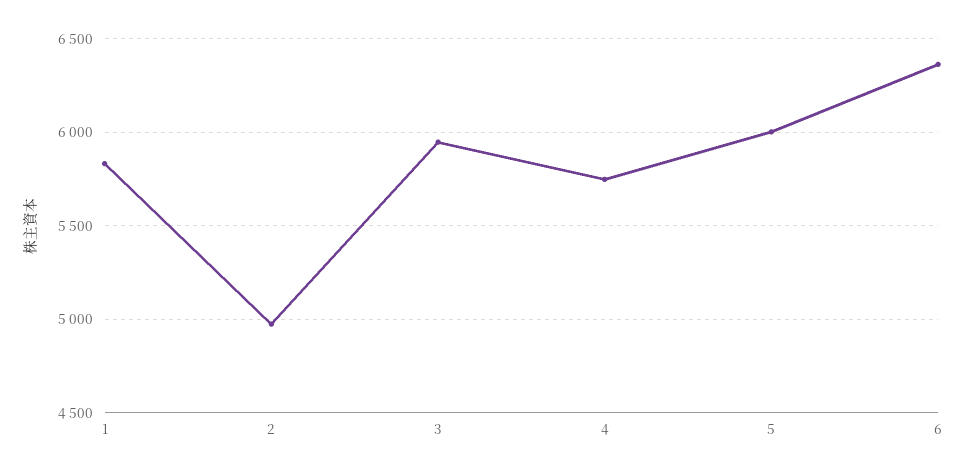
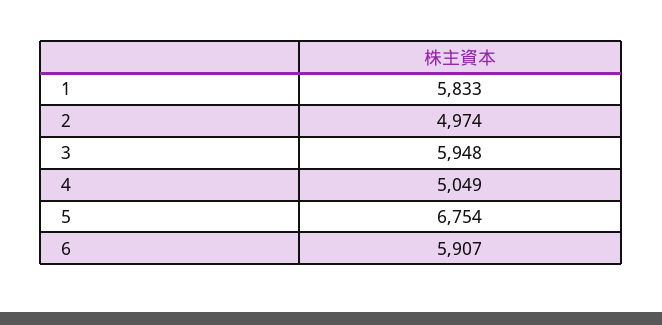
  {
    "1": 5833,
    "2": 4974,
    "3": 5948,
-   "4": 5750,
+   "4": 5049,
-   "5": 6000,
+   "5": 6754,
-   "6": 6350
+   "6": 5907
  }

